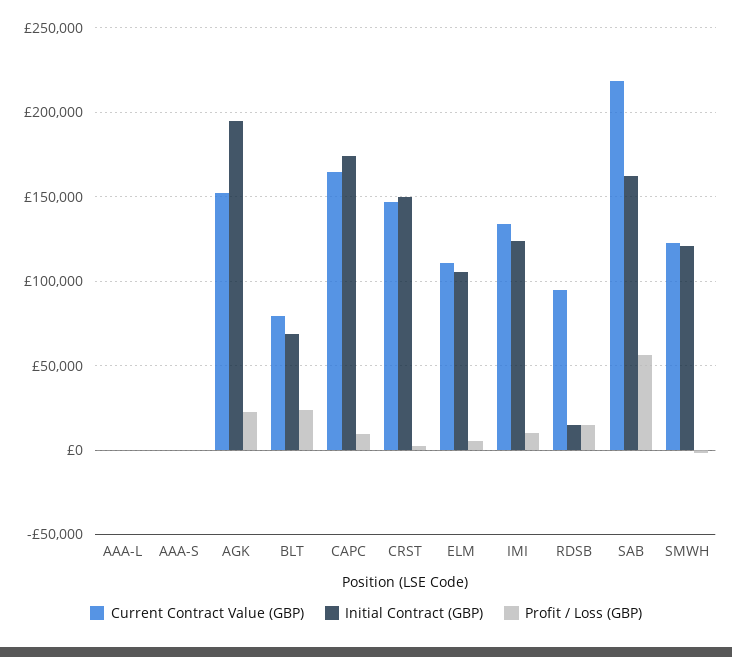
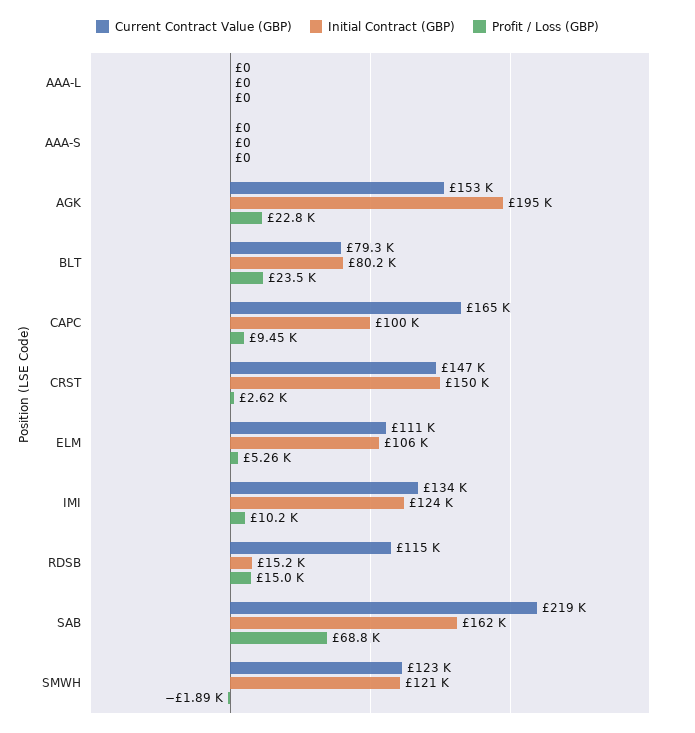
  {
    "Current Contract Value (GBP)": {
      "AAA-L": 0,
      "AAA-S": 0,
      "AGK": 153000,
      "BLT": 79300,
      "CAPC": 165000,
      "CRST": 147000,
      "ELM": 111000,
      "IMI": 134000,
-     "RDSB": 95000,
+     "RDSB": 115000,
      "SAB": 219000,
      "SMWH": 123000
    },
    "Initial Contract (GBP)": {
      "AAA-L": 0,
      "AAA-S": 0,
      "AGK": 195000,
-     "BLT": 70000,
+     "BLT": 80200,
-     "CAPC": 175000,
+     "CAPC": 100000,
      "CRST": 150000,
      "ELM": 106000,
      "IMI": 124000,
      "RDSB": 15200,
      "SAB": 162000,
      "SMWH": 121000
    },
    "Profit / Loss (GBP)": {
      "AAA-L": 0,
      "AAA-S": 0,
      "AGK": 22800,
      "BLT": 23500,
      "CAPC": 9450,
      "CRST": 2620,
      "ELM": 5260,
      "IMI": 10200,
      "RDSB": 15000,
-     "SAB": 55000,
+     "SAB": 68800,
      "SMWH": -1890
    }
  }

